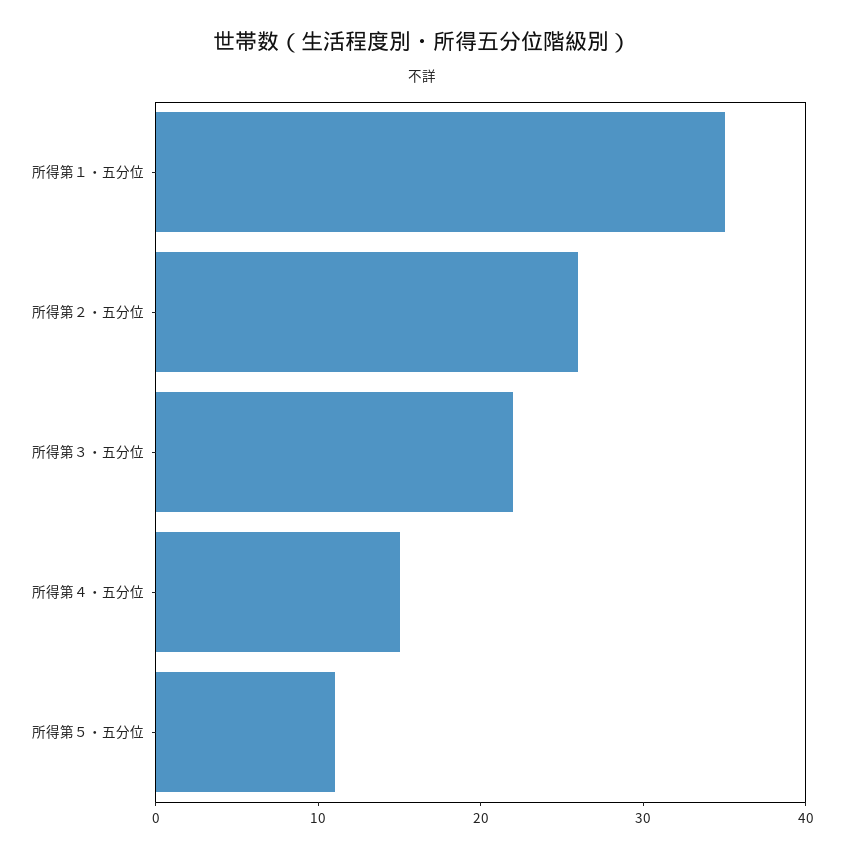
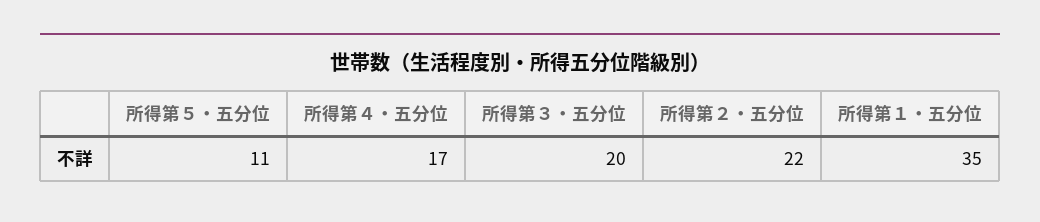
  {
    "所得第１・五分位": 35,
-   "所得第２・五分位": 26,
+   "所得第２・五分位": 22,
-   "所得第３・五分位": 22,
+   "所得第３・五分位": 20,
-   "所得第４・五分位": 15,
+   "所得第４・五分位": 17,
    "所得第５・五分位": 11
  }

